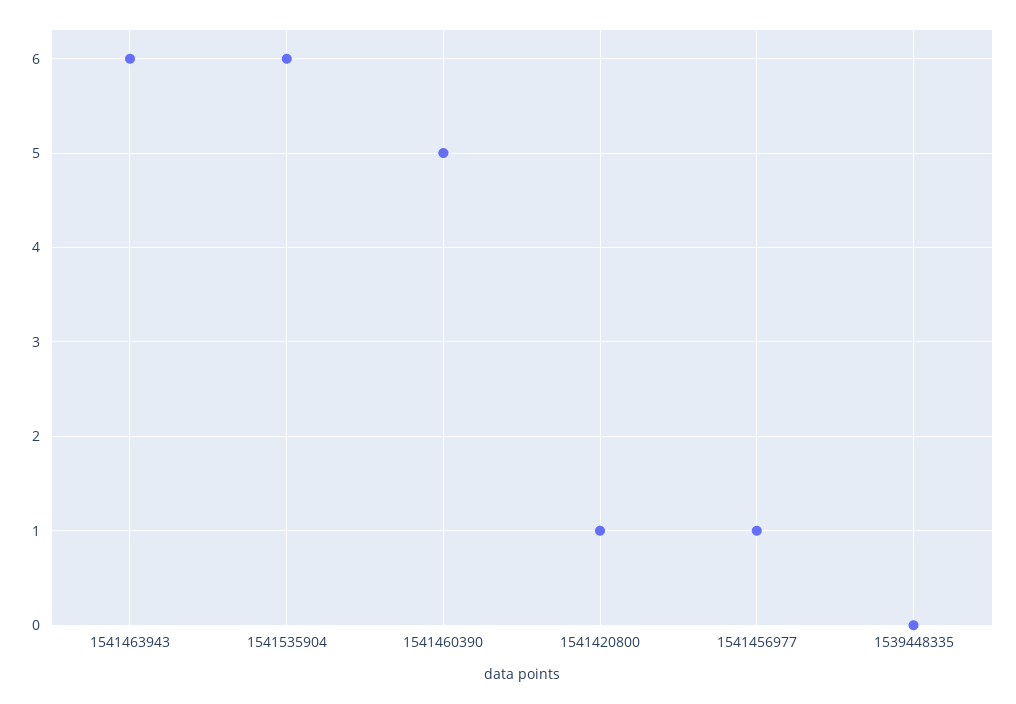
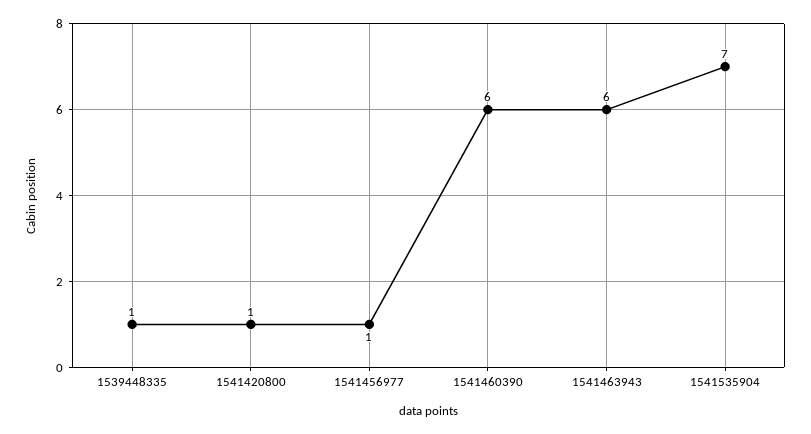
  {
    "1541463943": 6,
-   "1541535904": 6,
+   "1541535904": 7,
-   "1541460390": 5,
+   "1541460390": 6,
    "1541420800": 1,
    "1541456977": 1,
-   "1539448335": 0
+   "1539448335": 1
  }

